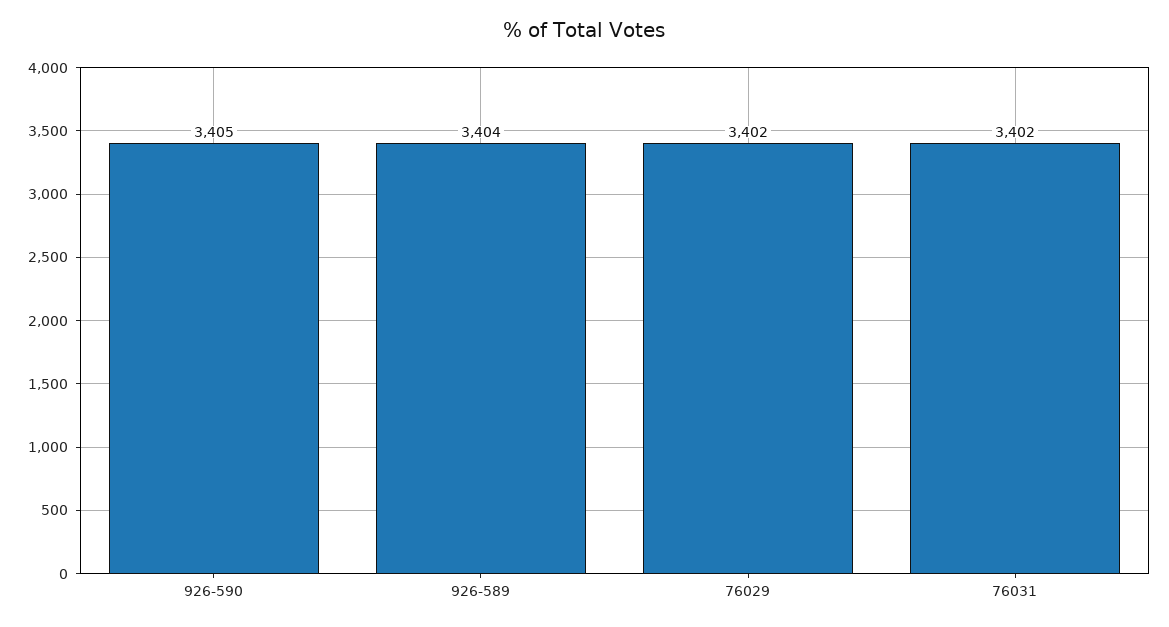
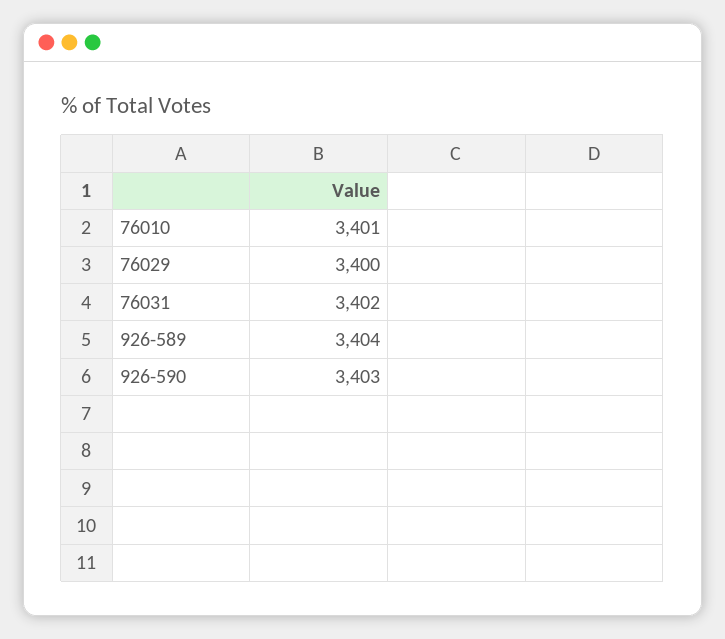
  {
-   "926-590": 3405,
+   "926-590": 3403,
    "926-589": 3404,
-   "76029": 3402,
+   "76029": 3400,
-   "76031": 3402
+   "76031": 3402,
+   "76010": 3401
  }

